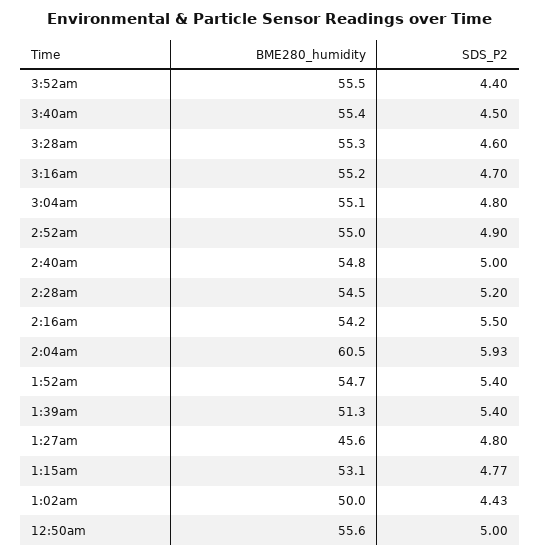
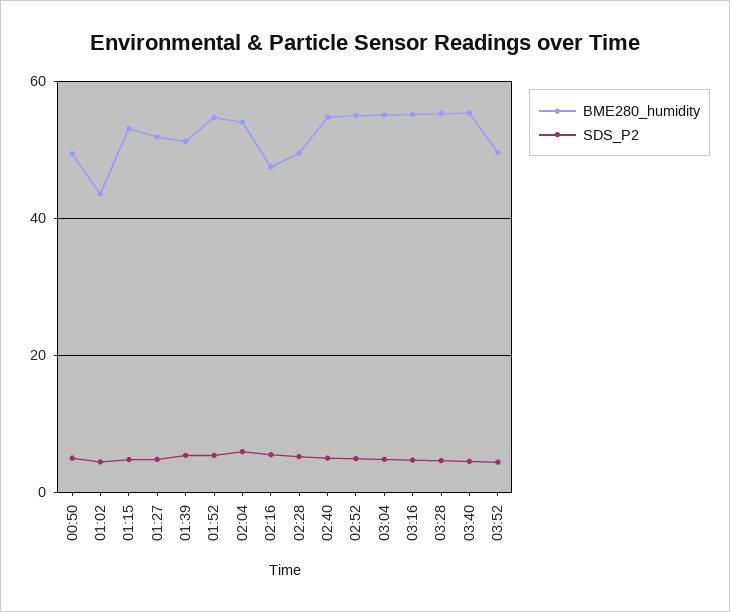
  {
    "BME280_humidity": {
-     "3:52am": 55.5,
+     "3:52am": 50,
      "3:40am": 55.4,
      "3:28am": 55.3,
      "3:16am": 55.2,
      "3:04am": 55.1,
      "2:52am": 55,
      "2:40am": 54.8,
-     "2:28am": 54.5,
+     "2:28am": 50,
-     "2:16am": 54.2,
+     "2:16am": 48,
-     "2:04am": 60.5,
+     "2:04am": 54,
      "1:52am": 54.7,
      "1:39am": 51.3,
-     "1:27am": 45.6,
+     "1:27am": 52,
      "1:15am": 53.1,
-     "1:02am": 50,
+     "1:02am": 44,
-     "12:50am": 55.6
+     "12:50am": 50
    },
    "SDS_P2": {
      "3:52am": 4.4,
      "3:40am": 4.5,
      "3:28am": 4.6,
      "3:16am": 4.7,
      "3:04am": 4.8,
      "2:52am": 4.9,
      "2:40am": 5,
      "2:28am": 5.2,
      "2:16am": 5.5,
      "2:04am": 5.93,
      "1:52am": 5.4,
      "1:39am": 5.4,
      "1:27am": 4.8,
      "1:15am": 4.77,
      "1:02am": 4.43,
      "12:50am": 5
    }
  }

